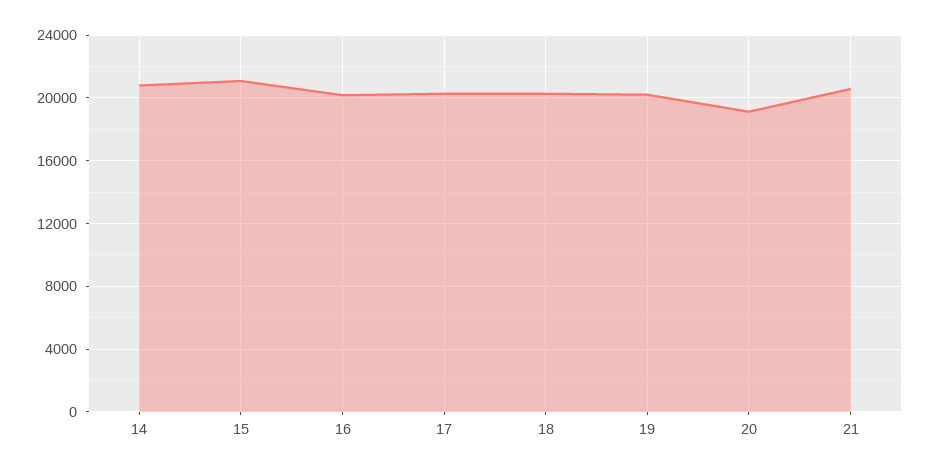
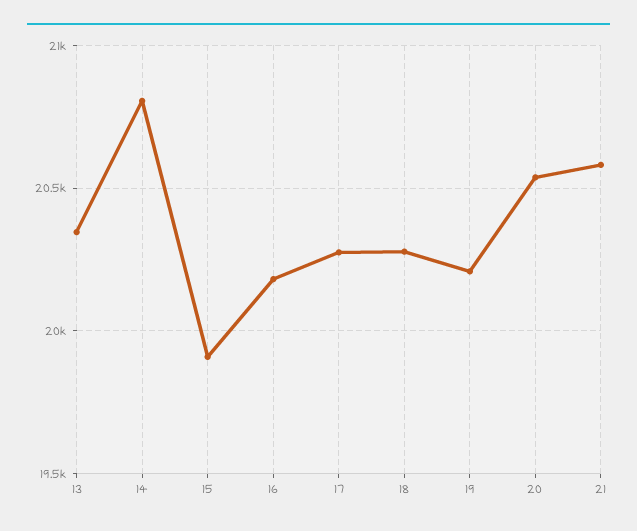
  {
    "14": 20800,
-   "15": 21000,
+   "15": 19900,
    "16": 20200,
    "17": 20300,
    "18": 20300,
    "19": 20200,
-   "20": 19000,
+   "20": 20550,
-   "21": 20600
+   "21": 20600,
+   "13": 20350
  }

